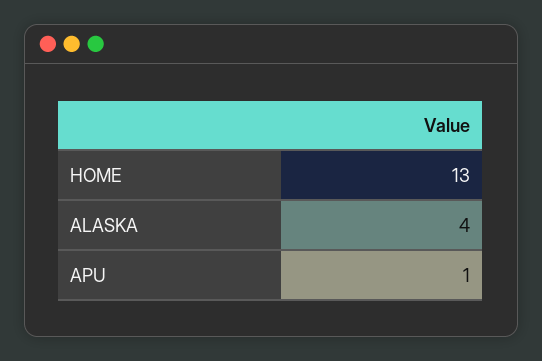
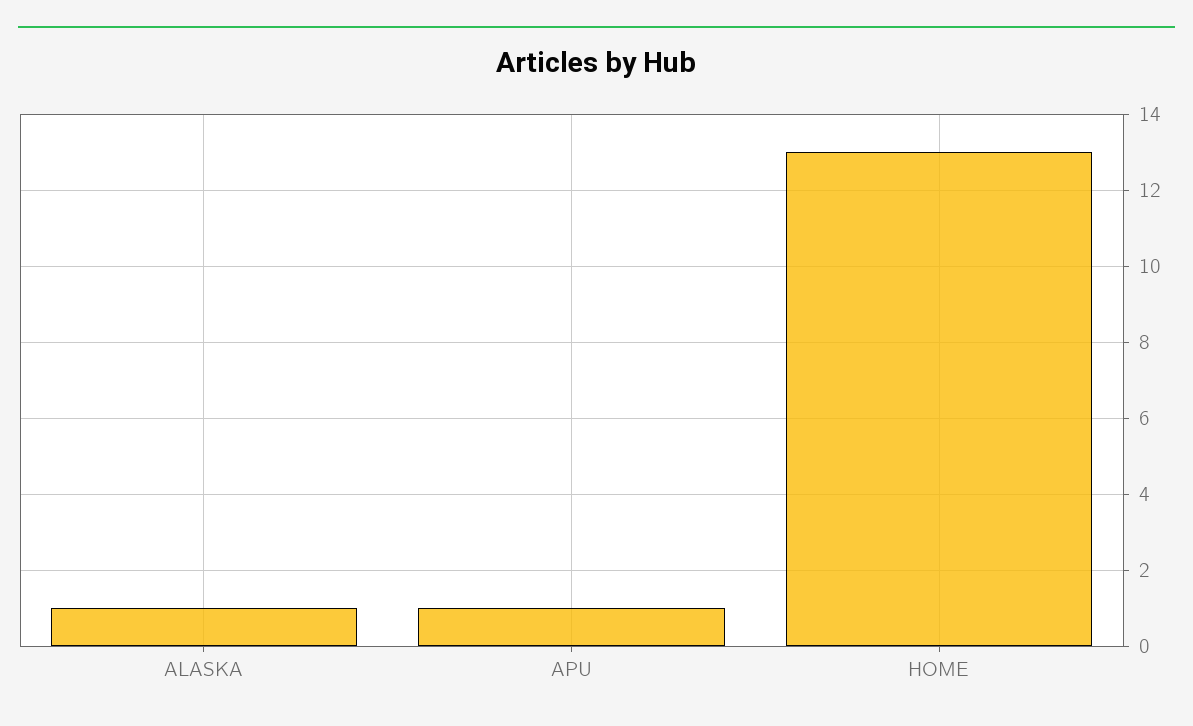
  {
    "HOME": 13,
-   "ALASKA": 4,
+   "ALASKA": 1,
    "APU": 1
  }

